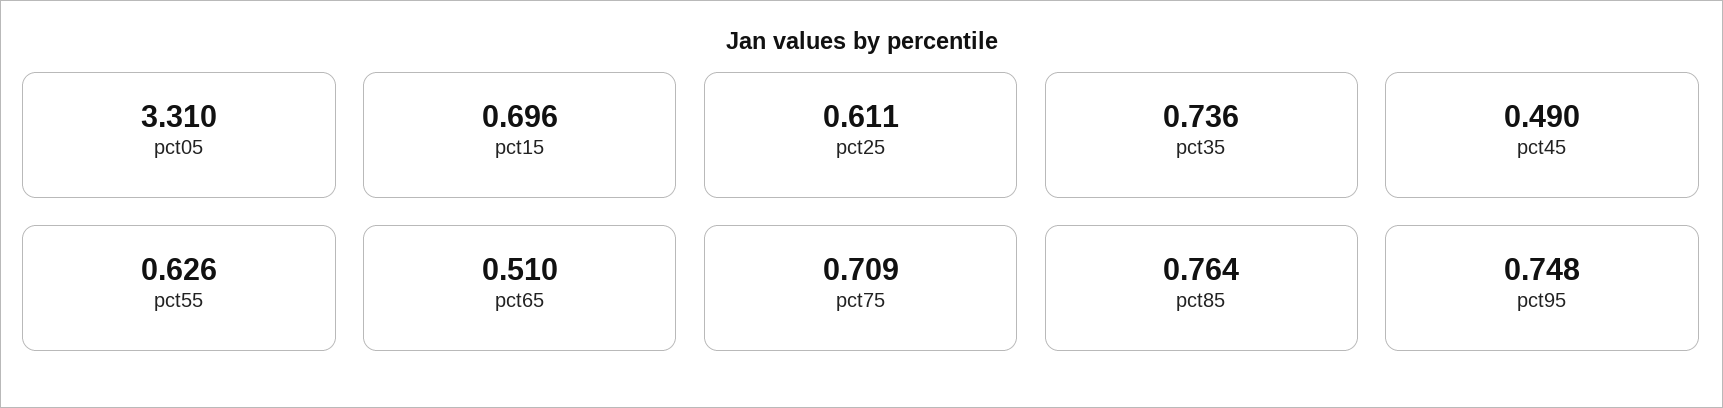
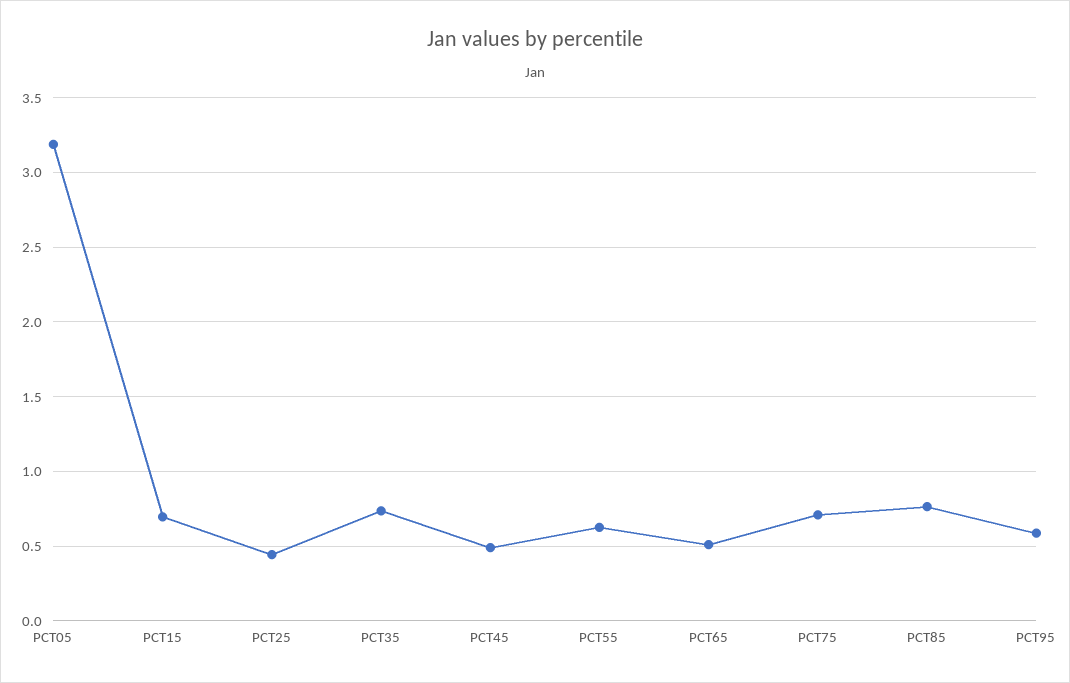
  {
-   "pct05": 3.31,
+   "pct05": 3.2,
    "pct15": 0.696,
-   "pct25": 0.611,
+   "pct25": 0.45,
    "pct35": 0.736,
    "pct45": 0.49,
    "pct55": 0.626,
    "pct65": 0.51,
    "pct75": 0.709,
    "pct85": 0.764,
-   "pct95": 0.748
+   "pct95": 0.6
  }

